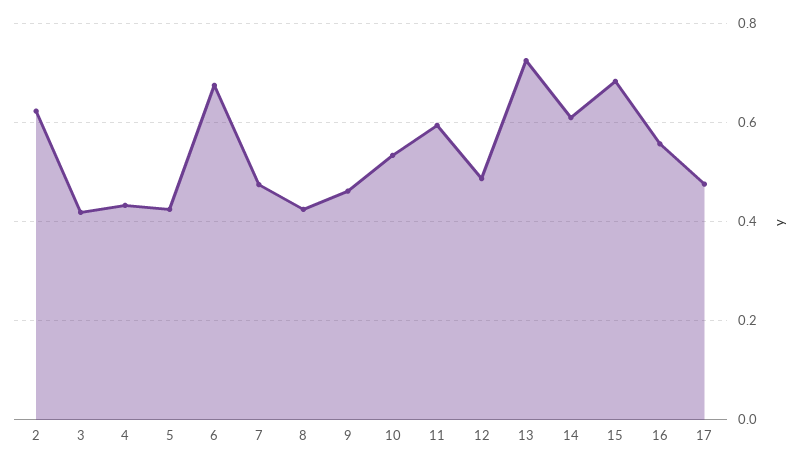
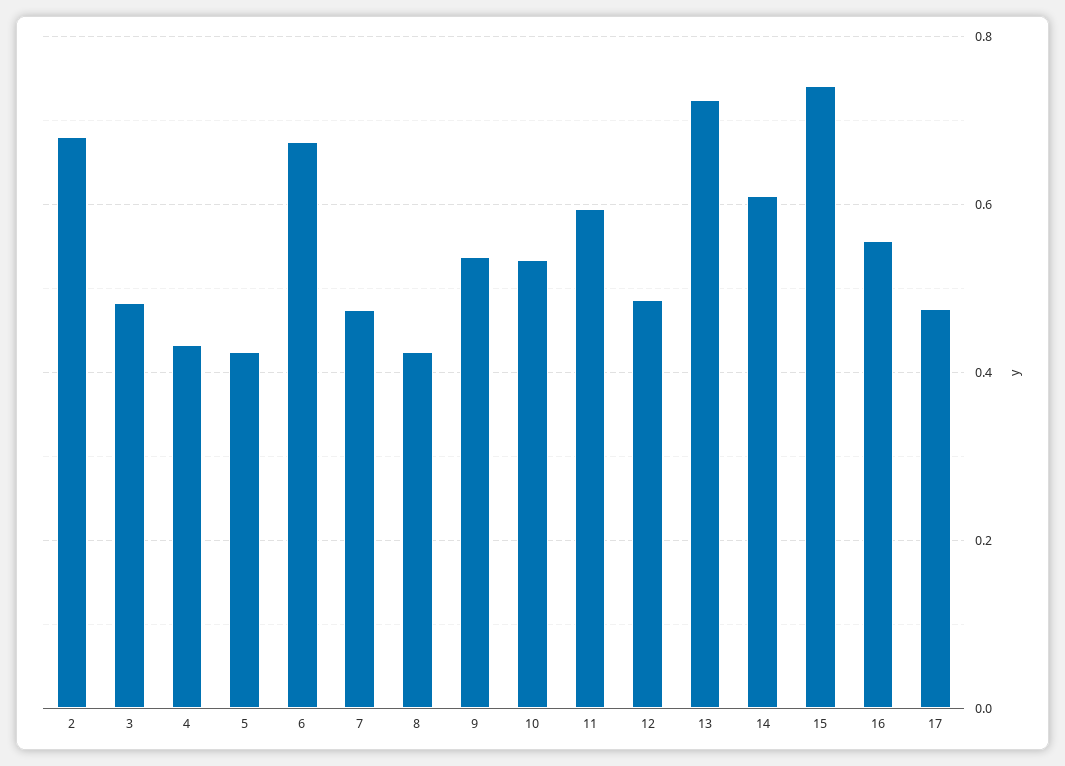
  {
-   "2": 0.62,
+   "2": 0.68,
-   "3": 0.42,
+   "3": 0.48,
    "4": 0.44,
    "5": 0.42,
    "6": 0.68,
    "7": 0.48,
    "8": 0.42,
-   "9": 0.46,
+   "9": 0.54,
    "10": 0.54,
    "11": 0.6,
    "12": 0.48,
    "13": 0.72,
    "14": 0.6,
-   "15": 0.68,
+   "15": 0.74,
    "16": 0.56,
    "17": 0.48
  }

